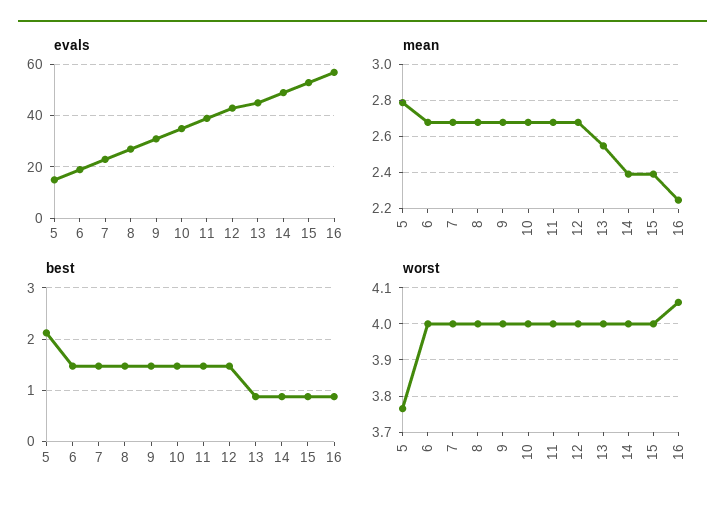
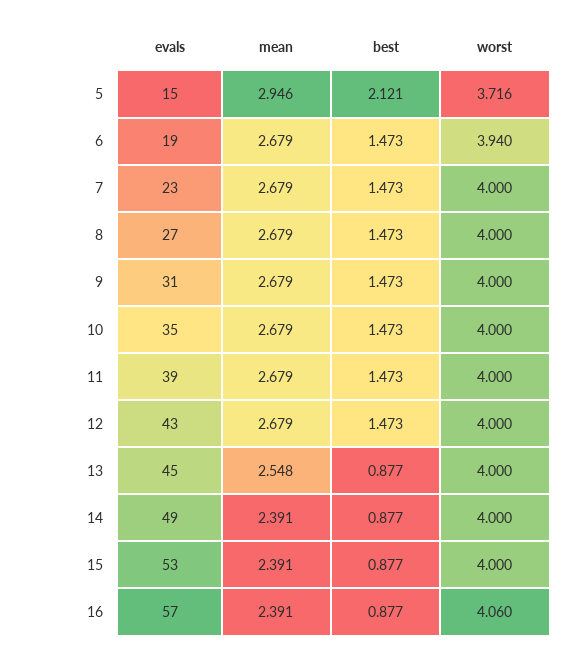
  {
    "evals": {
      "5": 15,
      "6": 19,
      "7": 23,
      "8": 27,
      "9": 31,
      "10": 35,
      "11": 39,
      "12": 43,
      "13": 45,
      "14": 49,
      "15": 53,
      "16": 57
    },
    "mean": {
-     "5": 2.8,
+     "5": 2.946,
      "6": 2.679,
      "7": 2.679,
      "8": 2.679,
      "9": 2.679,
      "10": 2.679,
      "11": 2.679,
      "12": 2.679,
      "13": 2.548,
      "14": 2.391,
      "15": 2.391,
-     "16": 2.25
+     "16": 2.391
    },
    "best": {
      "5": 2.121,
      "6": 1.473,
      "7": 1.473,
      "8": 1.473,
      "9": 1.473,
      "10": 1.473,
      "11": 1.473,
      "12": 1.473,
      "13": 0.877,
      "14": 0.877,
      "15": 0.877,
      "16": 0.877
    },
    "worst": {
-     "5": 3.76,
+     "5": 3.716,
-     "6": 4,
+     "6": 3.94,
      "7": 4,
      "8": 4,
      "9": 4,
      "10": 4,
      "11": 4,
      "12": 4,
      "13": 4,
      "14": 4,
      "15": 4,
      "16": 4.06
    }
  }

